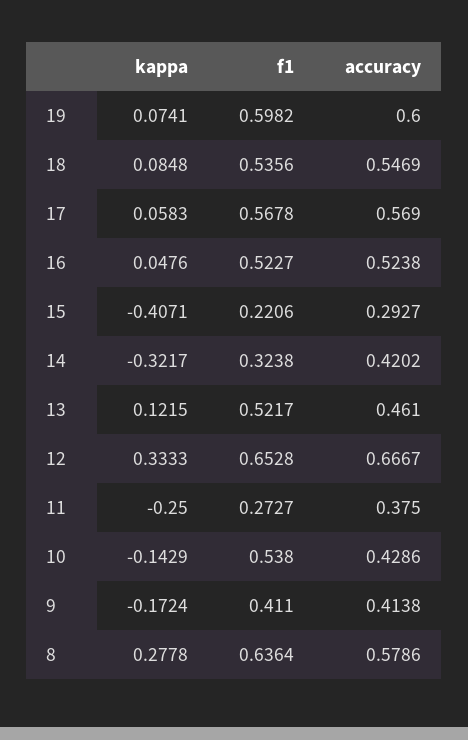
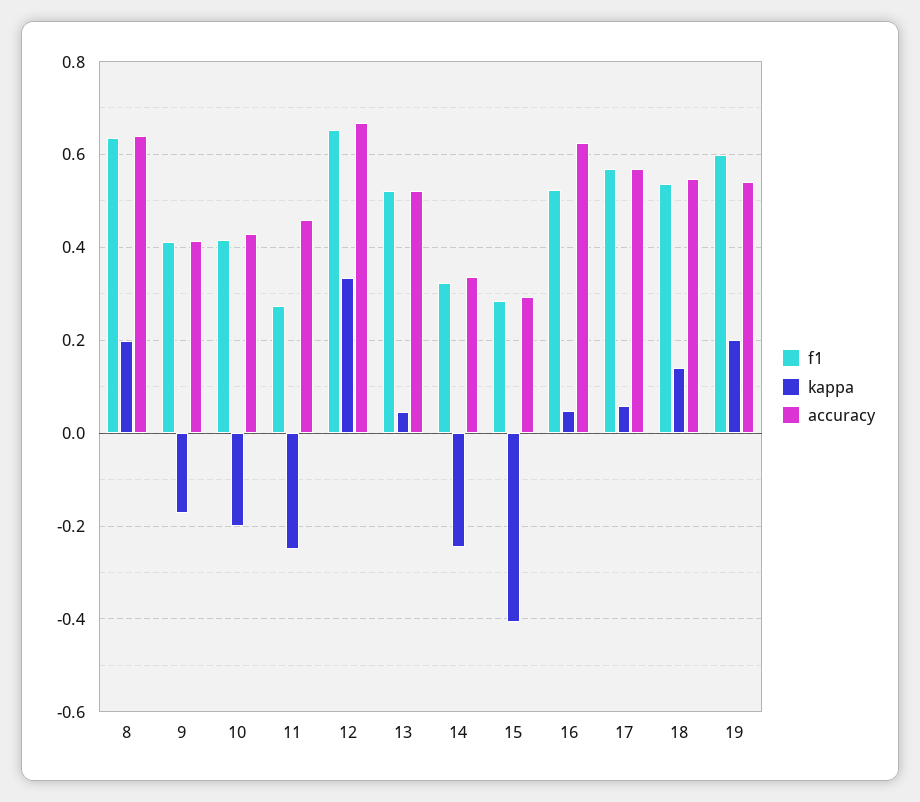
  {
    "kappa": {
-     "19": 0.0741,
+     "19": 0.2,
-     "18": 0.0848,
+     "18": 0.14,
      "17": 0.0583,
      "16": 0.0476,
      "15": -0.4071,
-     "14": -0.3217,
+     "14": -0.24,
-     "13": 0.1215,
+     "13": 0.04,
      "12": 0.3333,
      "11": -0.25,
-     "10": -0.1429,
+     "10": -0.2,
      "9": -0.1724,
-     "8": 0.2778
+     "8": 0.2
    },
    "f1": {
      "19": 0.5982,
      "18": 0.5356,
      "17": 0.5678,
      "16": 0.5227,
-     "15": 0.2206,
+     "15": 0.28,
      "14": 0.3238,
      "13": 0.5217,
      "12": 0.6528,
      "11": 0.2727,
-     "10": 0.538,
+     "10": 0.42,
      "9": 0.411,
      "8": 0.6364
    },
    "accuracy": {
-     "19": 0.6,
+     "19": 0.54,
      "18": 0.5469,
      "17": 0.569,
-     "16": 0.5238,
+     "16": 0.62,
      "15": 0.2927,
-     "14": 0.4202,
+     "14": 0.34,
-     "13": 0.461,
+     "13": 0.52,
      "12": 0.6667,
-     "11": 0.375,
+     "11": 0.46,
      "10": 0.4286,
      "9": 0.4138,
-     "8": 0.5786
+     "8": 0.64
    }
  }

